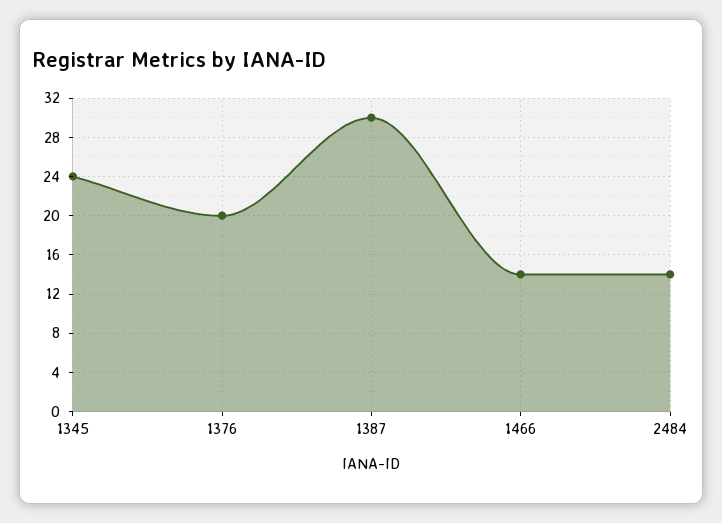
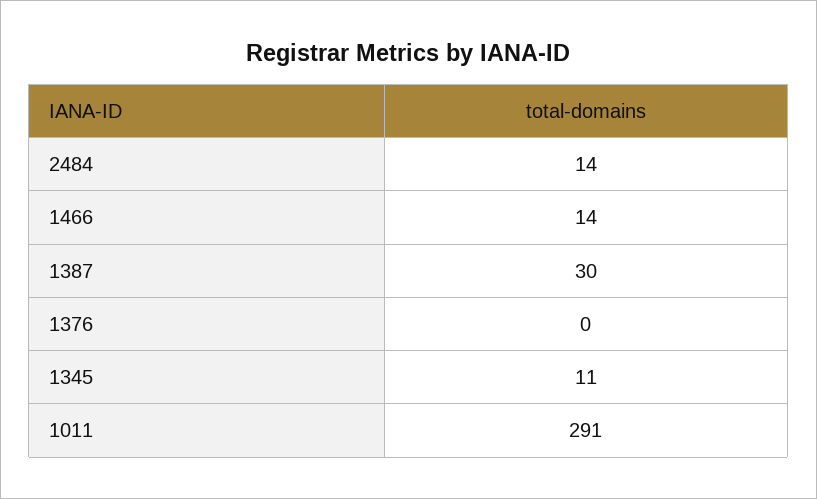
  {
-   "1345": 24,
+   "1345": 11,
-   "1376": 20,
+   "1376": 0,
    "1387": 30,
    "1466": 14,
-   "2484": 14
+   "2484": 14,
+   "1011": 291
  }

